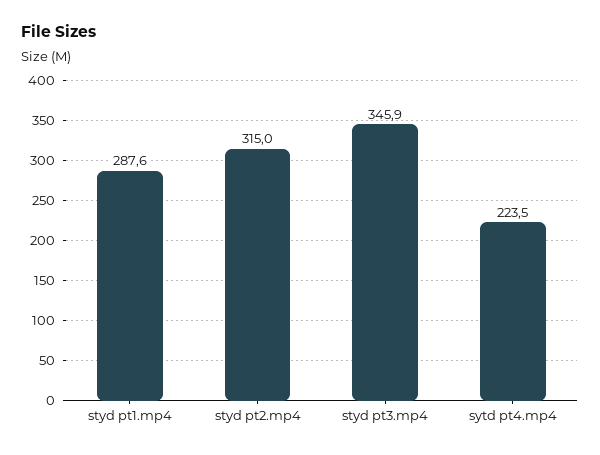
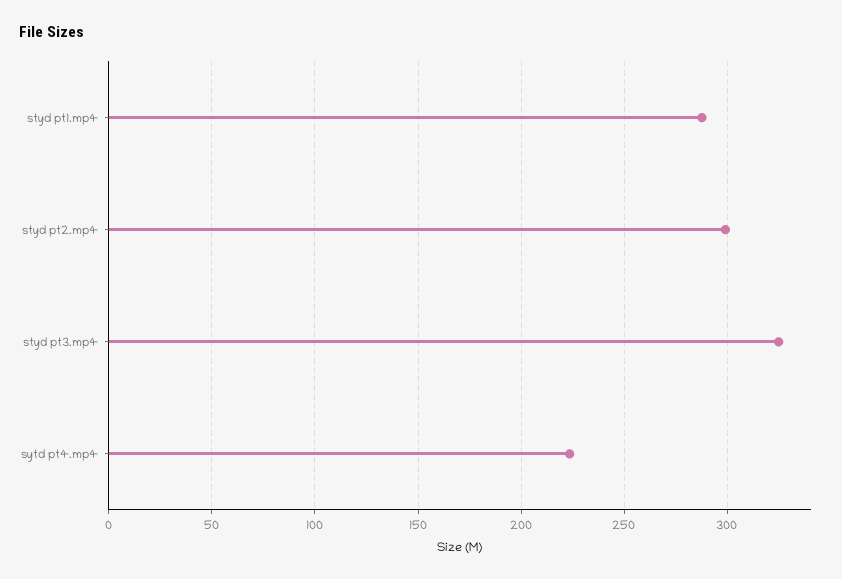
  {
    "styd pt1.mp4": 287.6,
-   "styd pt2.mp4": 315,
+   "styd pt2.mp4": 300,
-   "styd pt3.mp4": 345.9,
+   "styd pt3.mp4": 325,
    "sytd pt4.mp4": 223.5
  }

